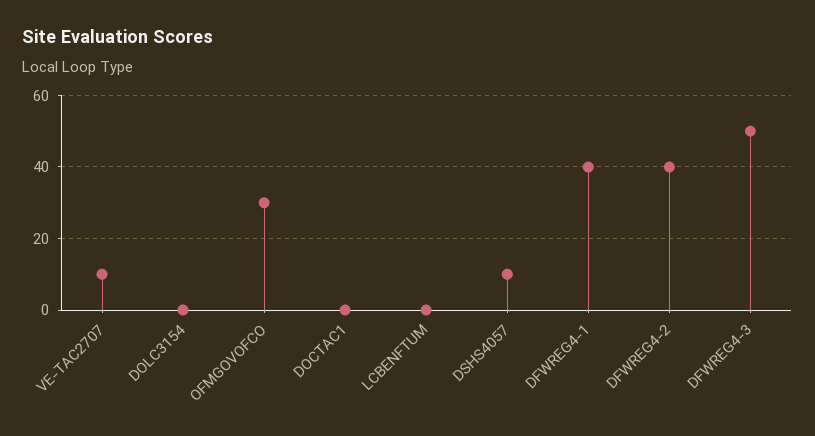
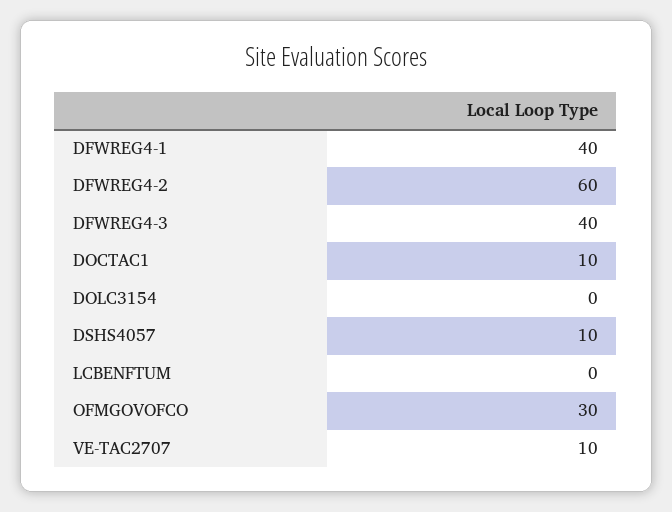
  {
    "VE-TAC2707": 10,
    "DOLC3154": 0,
    "OFMGOVOFCO": 30,
-   "DOCTAC1": 0,
+   "DOCTAC1": 10,
    "LCBENFTUM": 0,
    "DSHS4057": 10,
    "DFWREG4-1": 40,
-   "DFWREG4-2": 40,
+   "DFWREG4-2": 60,
-   "DFWREG4-3": 50
+   "DFWREG4-3": 40
  }

